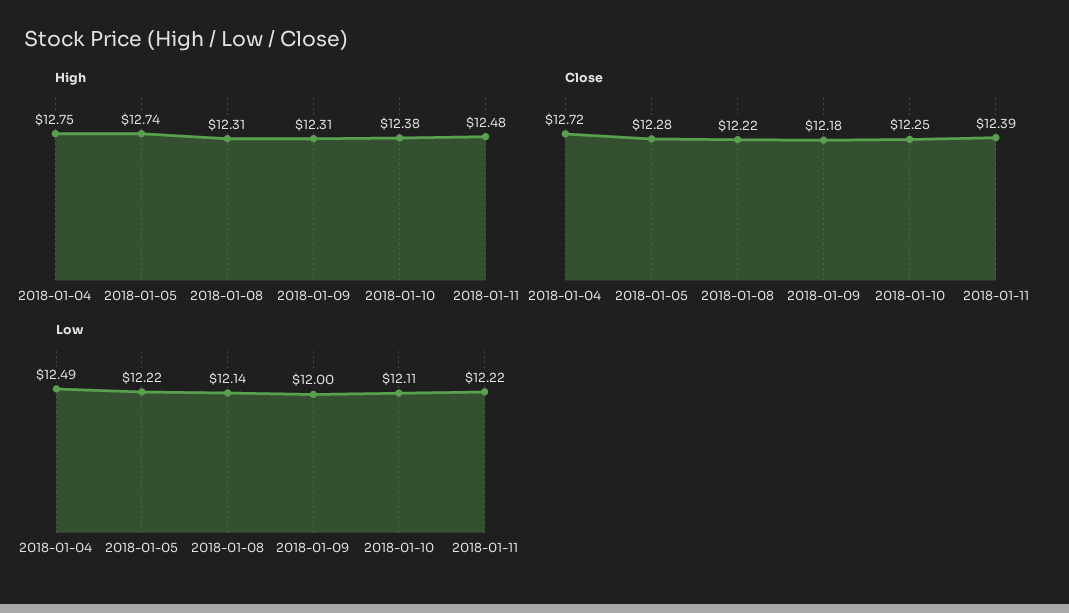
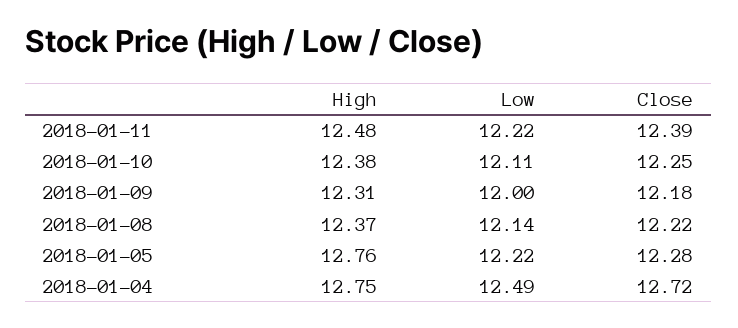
  {
    "High": {
      "2018-01-04": 12.75,
-     "2018-01-05": 12.74,
+     "2018-01-05": 12.76,
-     "2018-01-08": 12.31,
+     "2018-01-08": 12.37,
      "2018-01-09": 12.31,
      "2018-01-10": 12.38,
      "2018-01-11": 12.48
    },
    "Close": {
      "2018-01-04": 12.72,
      "2018-01-05": 12.28,
      "2018-01-08": 12.22,
      "2018-01-09": 12.18,
      "2018-01-10": 12.25,
      "2018-01-11": 12.39
    },
    "Low": {
      "2018-01-04": 12.49,
      "2018-01-05": 12.22,
      "2018-01-08": 12.14,
      "2018-01-09": 12,
      "2018-01-10": 12.11,
      "2018-01-11": 12.22
    }
  }

